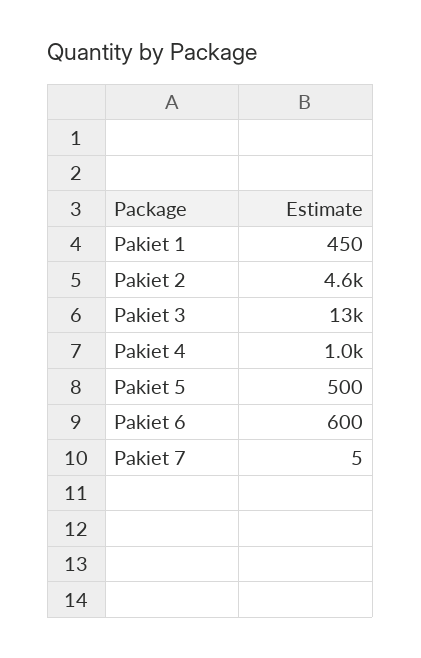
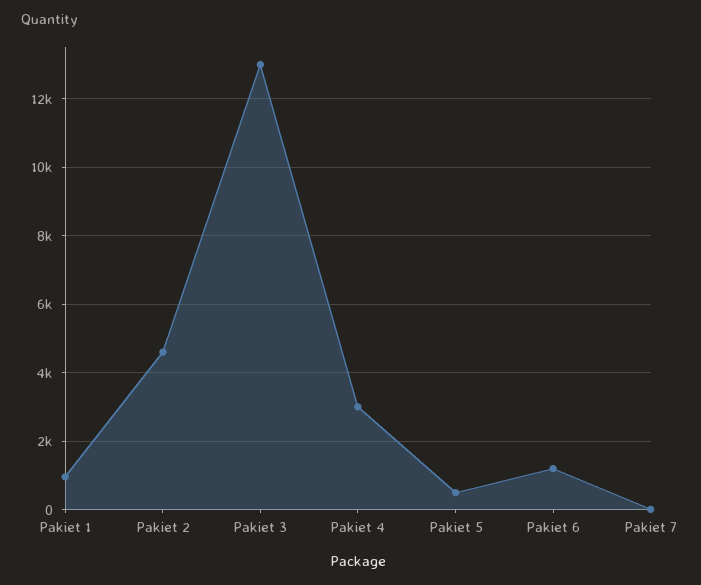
  {
-   "Pakiet 1": 450,
+   "Pakiet 1": 1000,
    "Pakiet 2": 4600,
    "Pakiet 3": 13000,
-   "Pakiet 4": 1000,
+   "Pakiet 4": 3000,
    "Pakiet 5": 500,
-   "Pakiet 6": 600,
+   "Pakiet 6": 1200,
    "Pakiet 7": 5
  }

